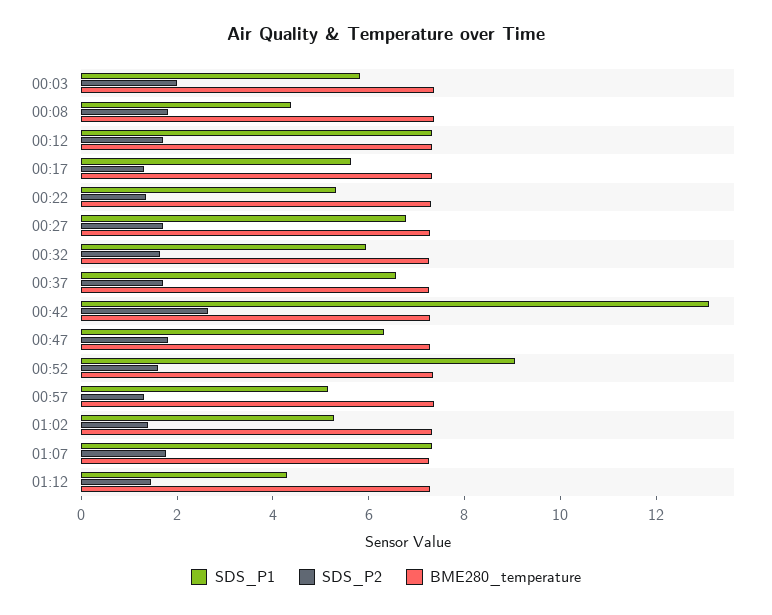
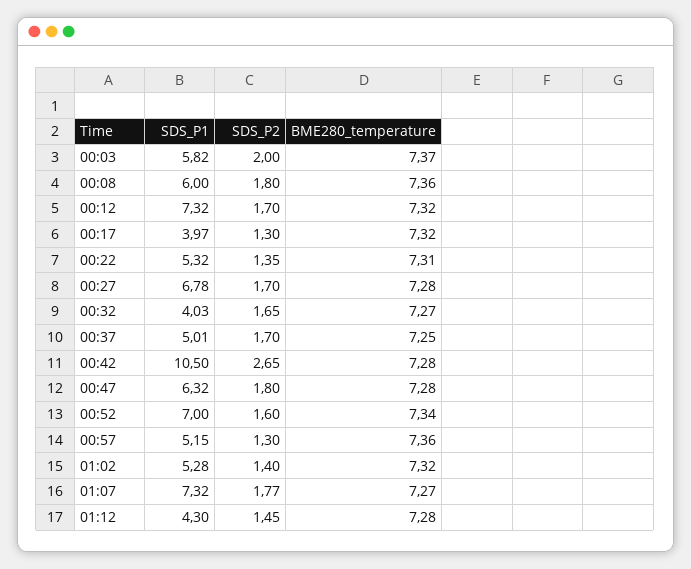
  {
    "SDS_P1": {
      "00:03": 5.82,
-     "00:08": 4.5,
+     "00:08": 6,
      "00:12": 7.32,
-     "00:17": 5.5,
+     "00:17": 3.97,
      "00:22": 5.32,
      "00:27": 6.78,
-     "00:32": 6,
+     "00:32": 4.03,
-     "00:37": 6.5,
+     "00:37": 5.01,
-     "00:42": 13,
+     "00:42": 10.5,
      "00:47": 6.32,
-     "00:52": 9,
+     "00:52": 7,
      "00:57": 5.15,
      "01:02": 5.28,
      "01:07": 7.32,
      "01:12": 4.3
    },
    "SDS_P2": {
      "00:03": 2,
      "00:08": 1.8,
      "00:12": 1.7,
      "00:17": 1.3,
      "00:22": 1.35,
      "00:27": 1.7,
      "00:32": 1.65,
      "00:37": 1.7,
      "00:42": 2.65,
      "00:47": 1.8,
      "00:52": 1.6,
      "00:57": 1.3,
      "01:02": 1.4,
      "01:07": 1.77,
      "01:12": 1.45
    },
    "BME280_temperature": {
      "00:03": 7.37,
      "00:08": 7.36,
      "00:12": 7.32,
      "00:17": 7.32,
      "00:22": 7.31,
      "00:27": 7.28,
      "00:32": 7.27,
      "00:37": 7.25,
      "00:42": 7.28,
      "00:47": 7.28,
      "00:52": 7.34,
      "00:57": 7.36,
      "01:02": 7.32,
      "01:07": 7.27,
      "01:12": 7.28
    }
  }

